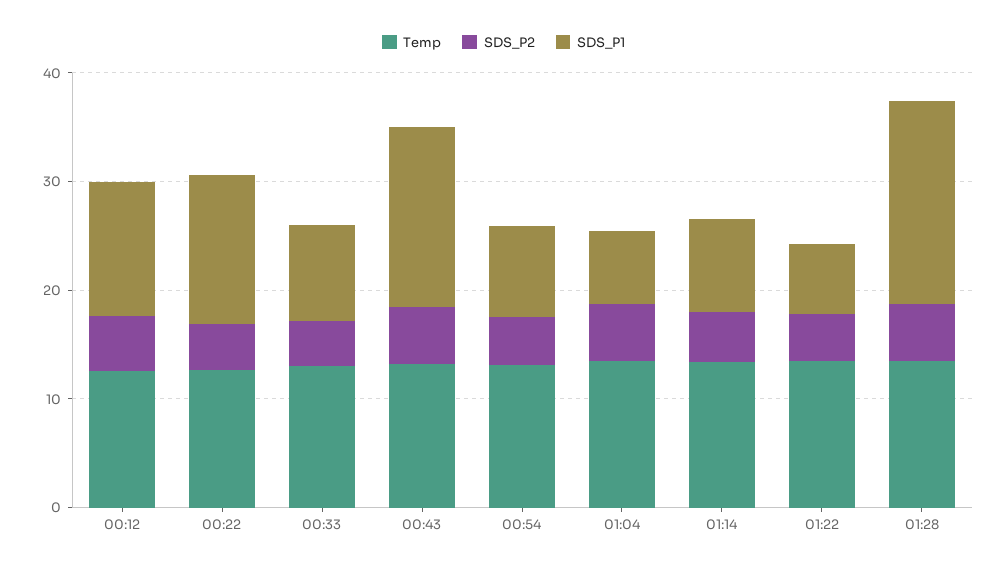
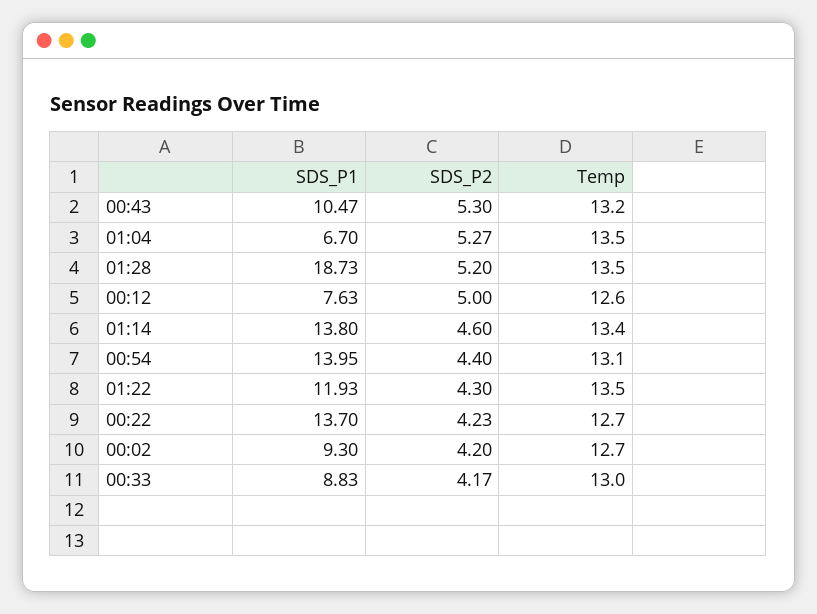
  {
    "Temp": {
      "00:12": 12.6,
      "00:22": 12.7,
      "00:33": 13,
      "00:43": 13.2,
      "00:54": 13.1,
      "01:04": 13.5,
      "01:14": 13.4,
      "01:22": 13.5,
-     "01:28": 13.5
+     "01:28": 13.5,
+     "00:02": 12.7
    },
    "SDS_P2": {
      "00:12": 5,
      "00:22": 4.23,
      "00:33": 4.17,
      "00:43": 5.3,
      "00:54": 4.4,
      "01:04": 5.27,
      "01:14": 4.6,
      "01:22": 4.3,
-     "01:28": 5.2
+     "01:28": 5.2,
+     "00:02": 4.2
    },
    "SDS_P1": {
-     "00:12": 12,
+     "00:12": 7.63,
      "00:22": 13.7,
      "00:33": 8.83,
-     "00:43": 16,
+     "00:43": 10.47,
-     "00:54": 8,
+     "00:54": 13.95,
      "01:04": 6.7,
-     "01:14": 8,
+     "01:14": 13.8,
-     "01:22": 6,
+     "01:22": 11.93,
-     "01:28": 18.73
+     "01:28": 18.73,
+     "00:02": 9.3
    }
  }

